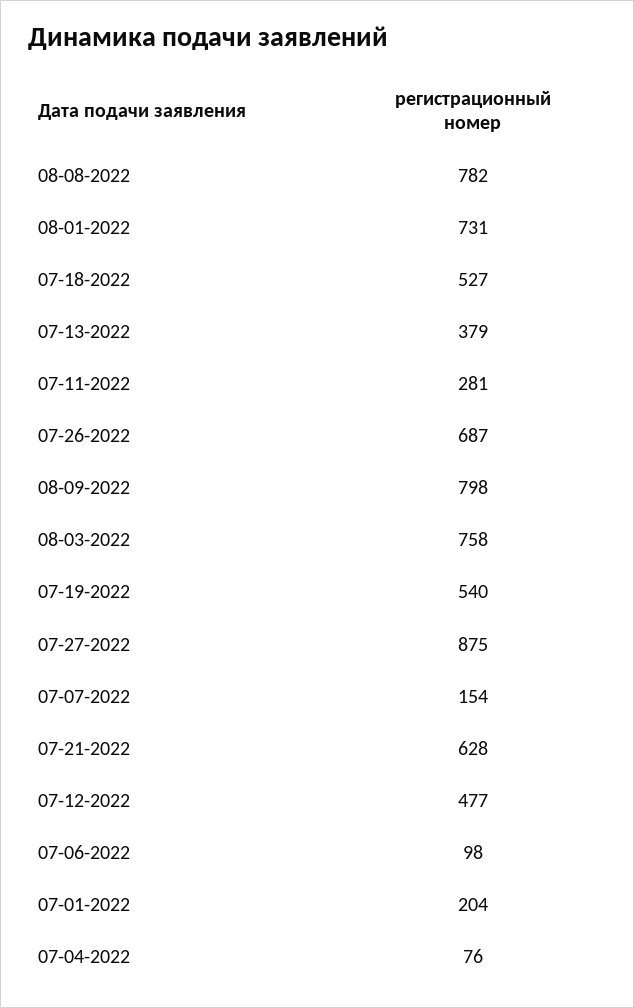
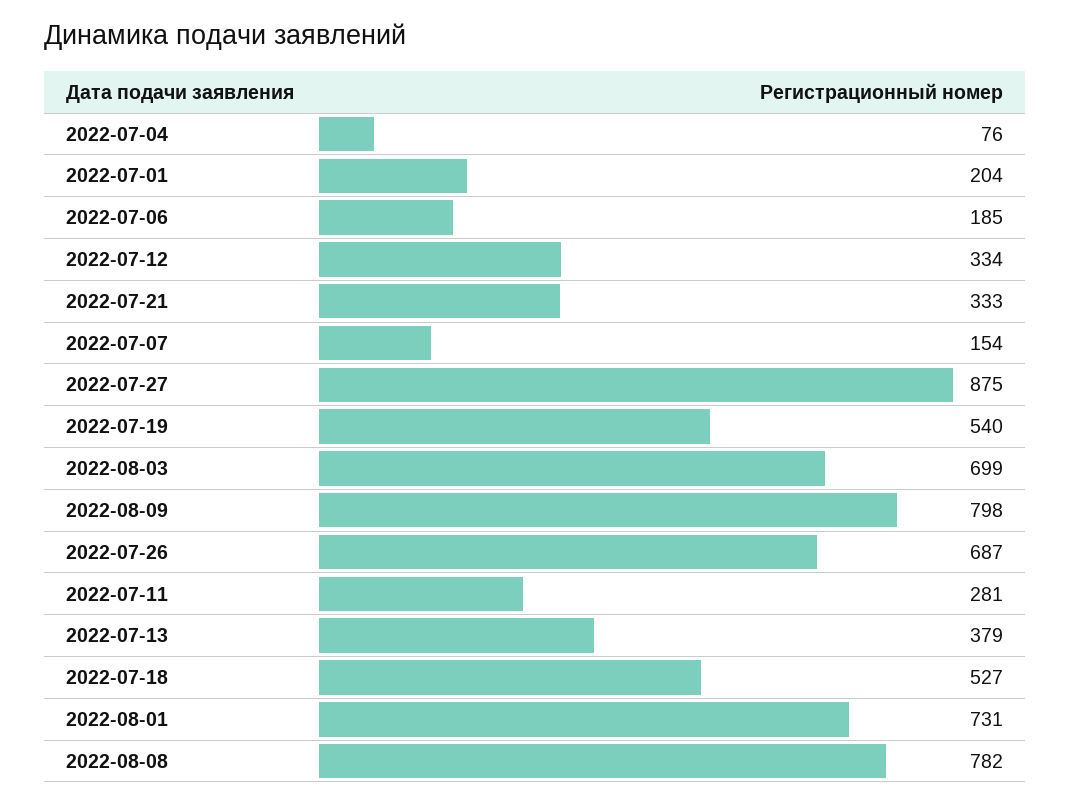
  {
    "08-08-2022": 782,
    "08-01-2022": 731,
    "07-18-2022": 527,
    "07-13-2022": 379,
    "07-11-2022": 281,
    "07-26-2022": 687,
    "08-09-2022": 798,
-   "08-03-2022": 758,
+   "08-03-2022": 699,
    "07-19-2022": 540,
    "07-27-2022": 875,
    "07-07-2022": 154,
-   "07-21-2022": 628,
+   "07-21-2022": 333,
-   "07-12-2022": 477,
+   "07-12-2022": 334,
-   "07-06-2022": 98,
+   "07-06-2022": 185,
    "07-01-2022": 204,
    "07-04-2022": 76
  }

